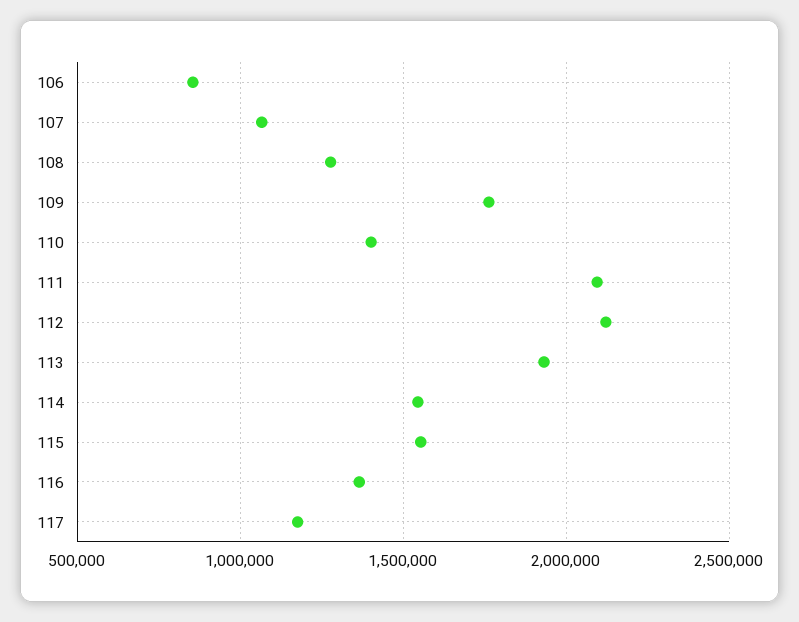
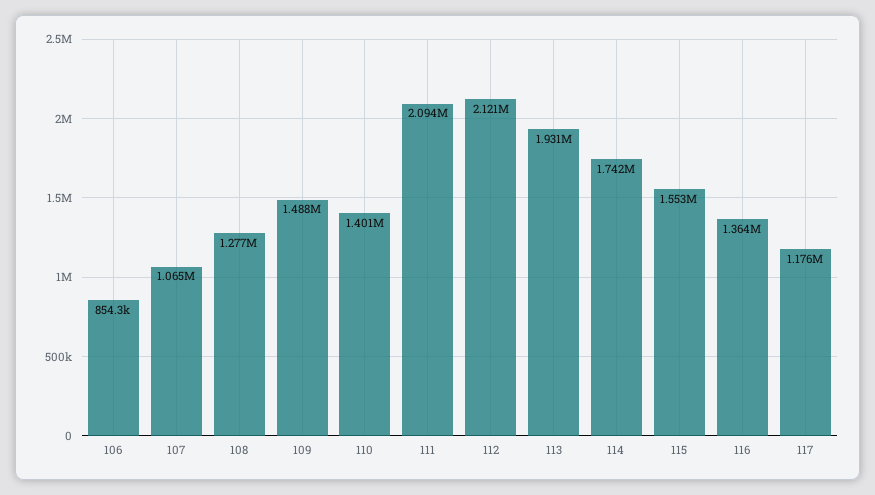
  {
    "106": 854300,
    "107": 1065000,
    "108": 1277000,
-   "109": 1750000,
+   "109": 1488000,
    "110": 1401000,
    "111": 2094000,
    "112": 2121000,
    "113": 1931000,
-   "114": 1550000,
+   "114": 1742000,
    "115": 1553000,
    "116": 1364000,
    "117": 1176000
  }

